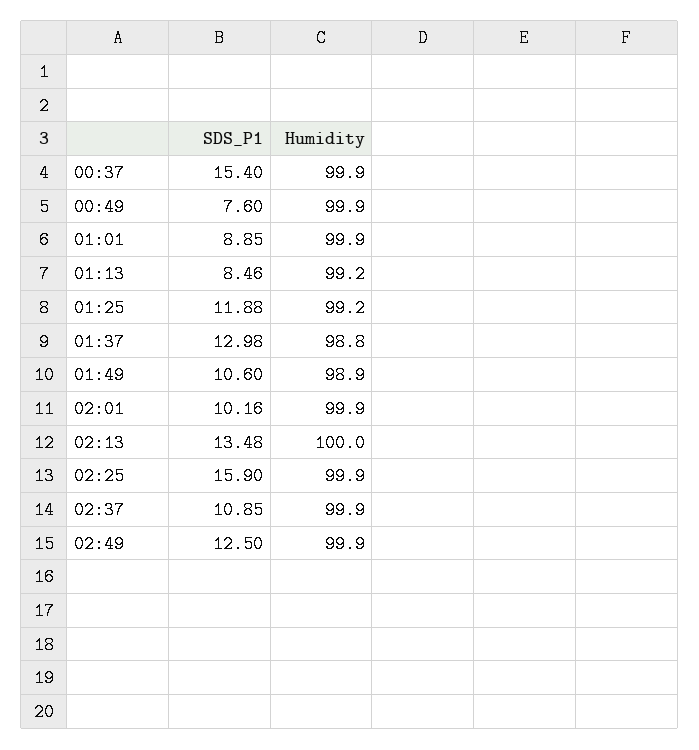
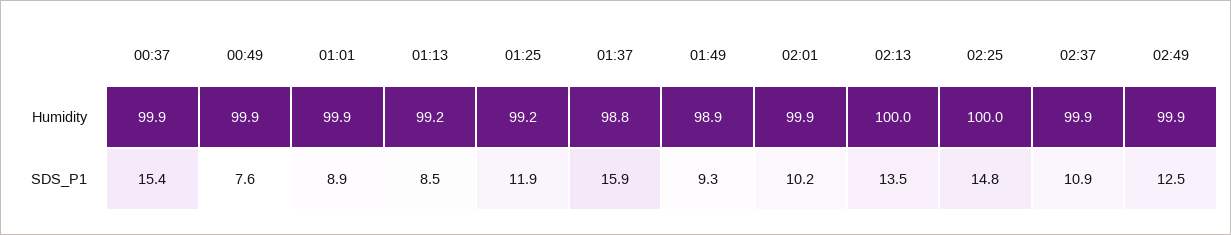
  {
    "SDS_P1": {
      "00:37": 15.4,
      "00:49": 7.6,
      "01:01": 8.85,
      "01:13": 8.46,
      "01:25": 11.88,
-     "01:37": 12.98,
+     "01:37": 15.9,
-     "01:49": 10.6,
+     "01:49": 9.3,
      "02:01": 10.16,
      "02:13": 13.48,
-     "02:25": 15.9,
+     "02:25": 14.8,
      "02:37": 10.85,
      "02:49": 12.5
    },
    "Humidity": {
      "00:37": 99.9,
      "00:49": 99.9,
      "01:01": 99.9,
      "01:13": 99.2,
      "01:25": 99.2,
      "01:37": 98.8,
      "01:49": 98.9,
      "02:01": 99.9,
      "02:13": 100,
-     "02:25": 99.9,
+     "02:25": 100,
      "02:37": 99.9,
      "02:49": 99.9
    }
  }

